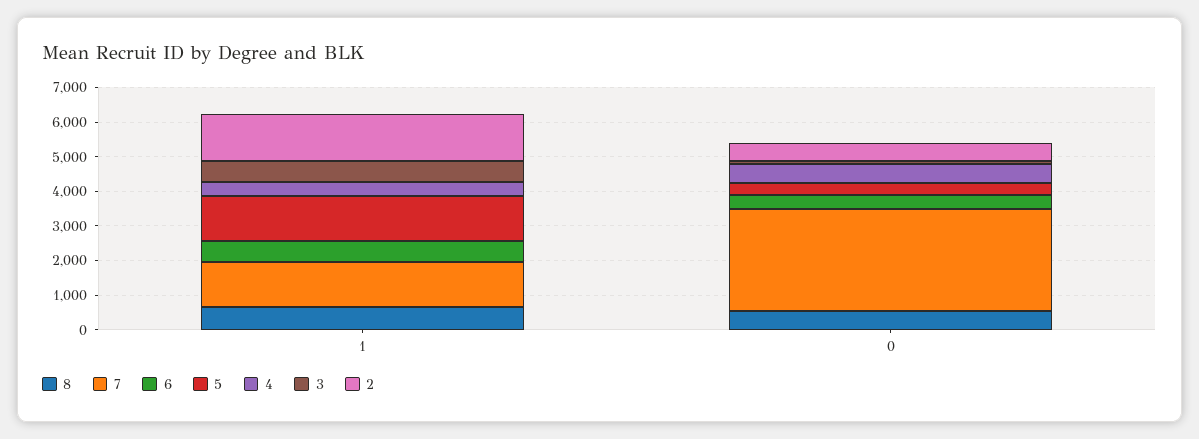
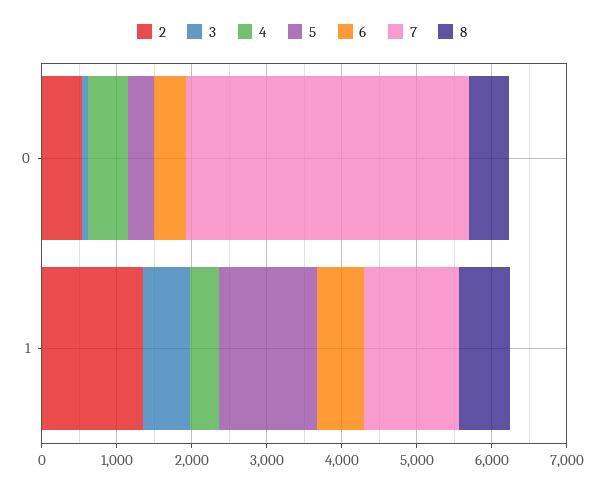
  {
    "8": {
      "1": 600,
      "0": 600
    },
    "7": {
      "1": 1200,
-     "0": 3000
+     "0": 3800
    },
    "6": {
      "1": 600,
      "0": 400
    },
    "5": {
      "1": 1400,
      "0": 400
    },
    "4": {
      "1": 400,
      "0": 600
    },
    "3": {
      "1": 600,
      "0": 0
    },
    "2": {
      "1": 1400,
      "0": 600
    }
  }

